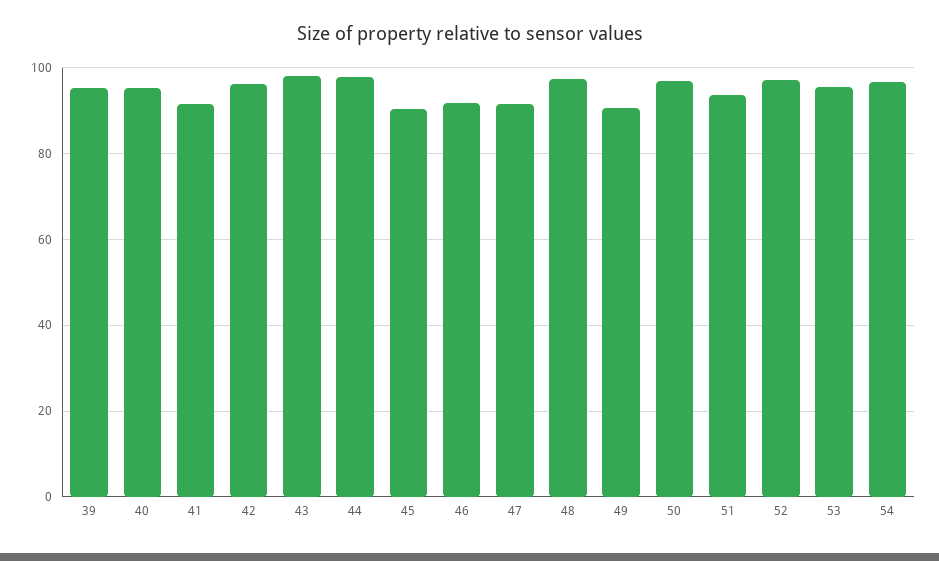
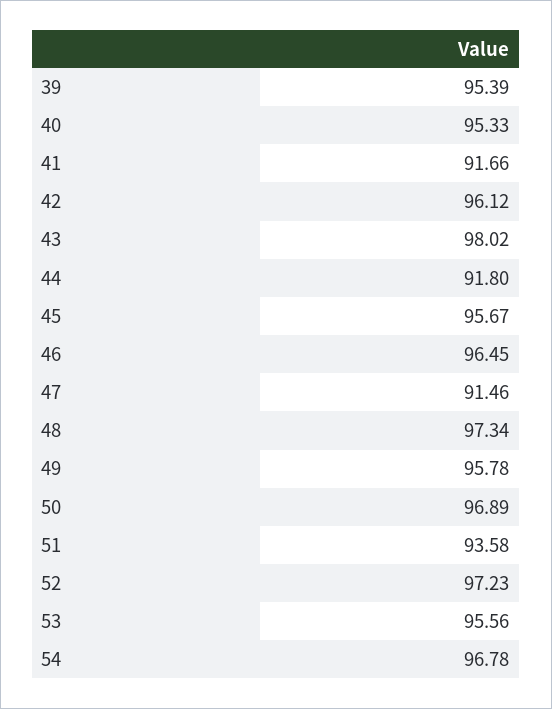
  {
    "39": 95.39,
    "40": 95.33,
    "41": 91.66,
    "42": 96.12,
    "43": 98.02,
-   "44": 98,
+   "44": 91.8,
-   "45": 90,
+   "45": 95.67,
-   "46": 92,
+   "46": 96.45,
    "47": 91.46,
    "48": 97.34,
-   "49": 90,
+   "49": 95.78,
    "50": 96.89,
    "51": 93.58,
    "52": 97.23,
    "53": 95.56,
    "54": 96.78
  }

